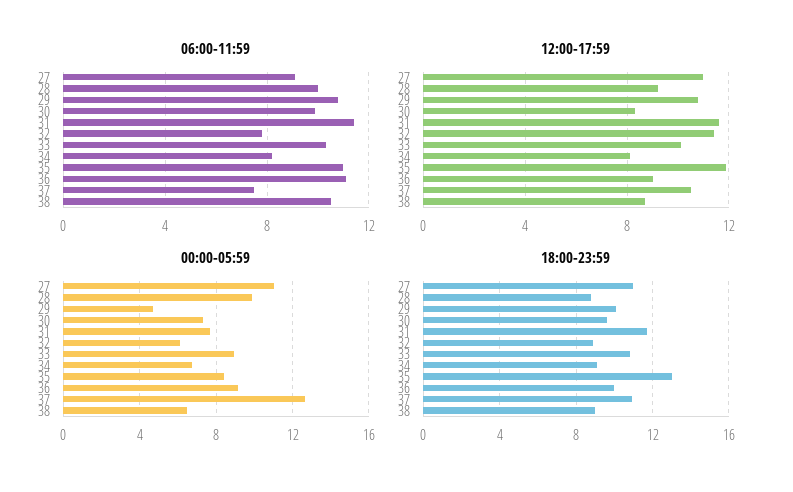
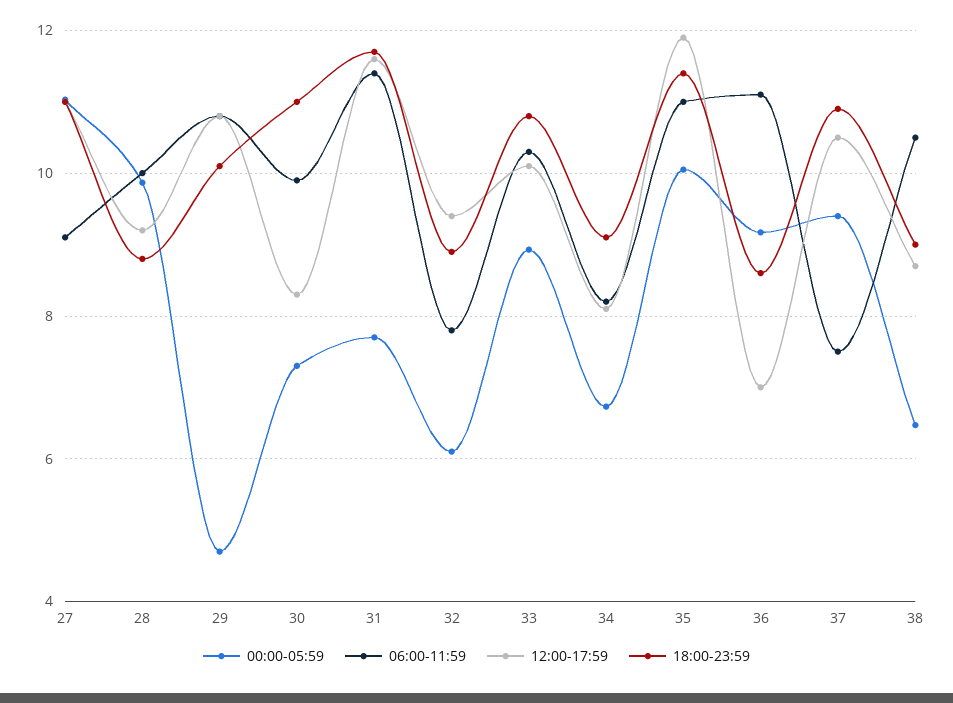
  {
    "06:00-11:59": {
      "27": 9.2,
      "28": 10,
      "29": 10.8,
      "30": 10,
      "31": 11.4,
      "32": 7.8,
      "33": 10.4,
      "34": 8.2,
      "35": 11,
      "36": 11.2,
      "37": 7.6,
      "38": 10.6
    },
    "12:00-17:59": {
      "27": 11,
      "28": 9.2,
      "29": 10.8,
      "30": 8.4,
      "31": 11.6,
-     "32": 11.5,
+     "32": 9.4,
      "33": 10.2,
      "34": 8.2,
      "35": 12,
-     "36": 9,
+     "36": 7,
      "37": 10.6,
      "38": 8.8
    },
    "00:00-05:59": {
      "27": 11,
      "28": 9.8,
      "29": 4.8,
      "30": 7.4,
      "31": 7.8,
      "32": 6.2,
      "33": 9,
      "34": 6.8,
-     "35": 8.5,
+     "35": 10,
      "36": 9.2,
-     "37": 12.5,
+     "37": 9.4,
      "38": 6.4
    },
    "18:00-23:59": {
      "27": 11,
      "28": 8.8,
      "29": 10.2,
-     "30": 9.5,
+     "30": 11,
      "31": 11.8,
      "32": 9,
      "33": 10.8,
      "34": 9.2,
-     "35": 13,
+     "35": 11.4,
-     "36": 10,
+     "36": 8.6,
      "37": 11,
      "38": 9
    }
  }

